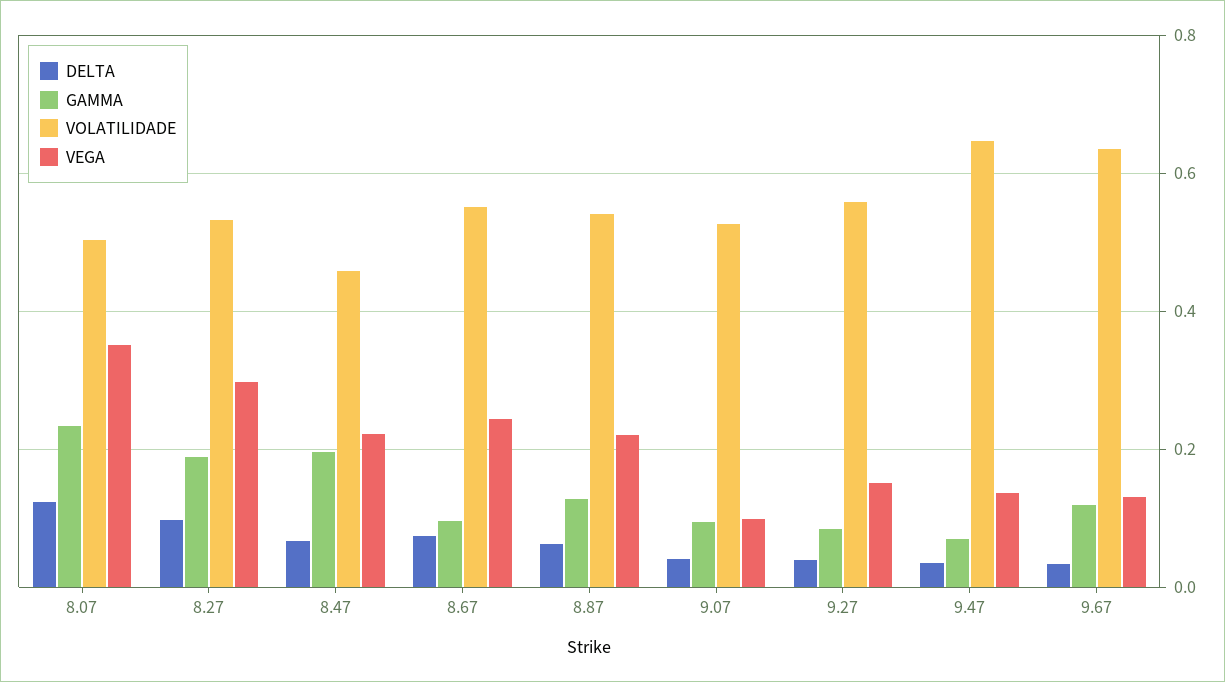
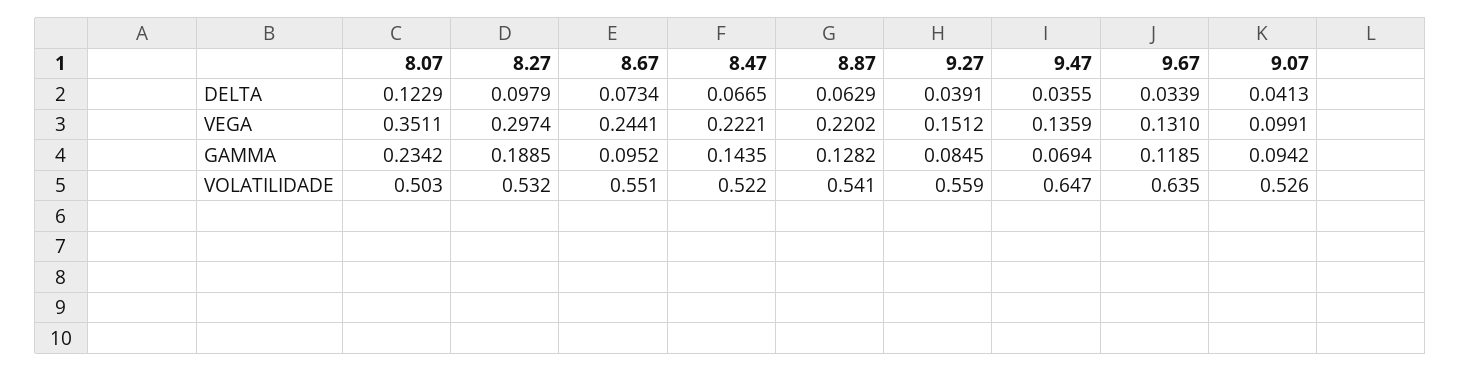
  {
    "DELTA": {
      "8.07": 0.1229,
      "8.27": 0.0979,
      "8.47": 0.0665,
      "8.67": 0.0734,
      "8.87": 0.0629,
      "9.07": 0.0413,
      "9.27": 0.0391,
      "9.47": 0.0355,
      "9.67": 0.0339
    },
    "GAMMA": {
      "8.07": 0.2342,
      "8.27": 0.1885,
-     "8.47": 0.2,
+     "8.47": 0.1435,
      "8.67": 0.0952,
      "8.87": 0.1282,
      "9.07": 0.0942,
      "9.27": 0.0845,
      "9.47": 0.0694,
      "9.67": 0.1185
    },
    "VOLATILIDADE": {
      "8.07": 0.503,
      "8.27": 0.532,
-     "8.47": 0.46,
+     "8.47": 0.522,
      "8.67": 0.551,
      "8.87": 0.541,
      "9.07": 0.526,
      "9.27": 0.559,
      "9.47": 0.647,
      "9.67": 0.635
    },
    "VEGA": {
      "8.07": 0.3511,
      "8.27": 0.2974,
      "8.47": 0.2221,
      "8.67": 0.2441,
      "8.87": 0.2202,
      "9.07": 0.0991,
      "9.27": 0.1512,
      "9.47": 0.1359,
      "9.67": 0.131
    }
  }

